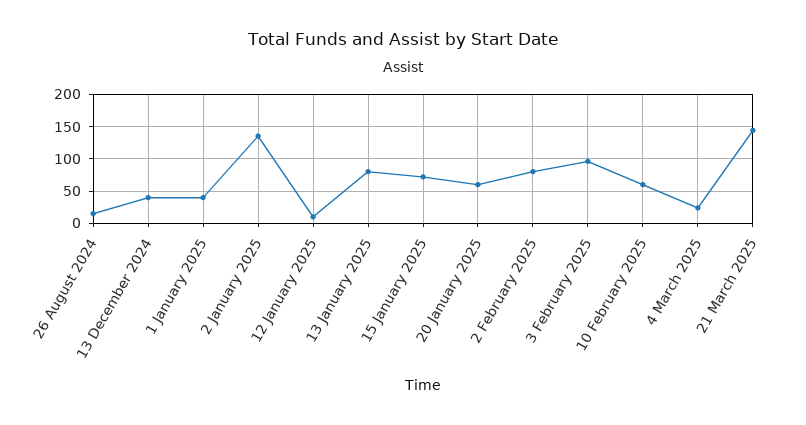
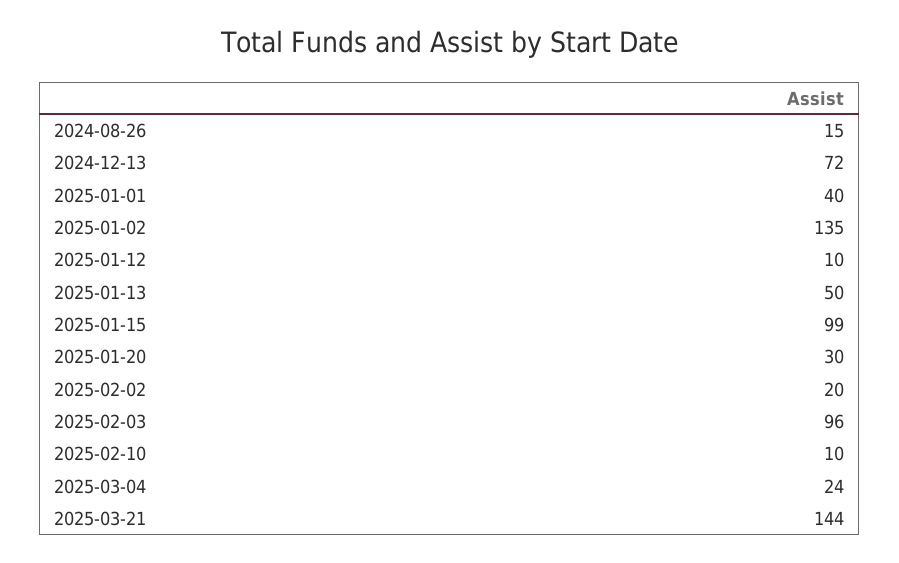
  {
    "26 August 2024": 15,
-   "13 December 2024": 40,
+   "13 December 2024": 72,
    "1 January 2025": 40,
    "2 January 2025": 135,
    "12 January 2025": 10,
-   "13 January 2025": 80,
+   "13 January 2025": 50,
-   "15 January 2025": 70,
+   "15 January 2025": 99,
-   "20 January 2025": 60,
+   "20 January 2025": 30,
-   "2 February 2025": 80,
+   "2 February 2025": 20,
    "3 February 2025": 96,
-   "10 February 2025": 60,
+   "10 February 2025": 10,
    "4 March 2025": 24,
    "21 March 2025": 144
  }

